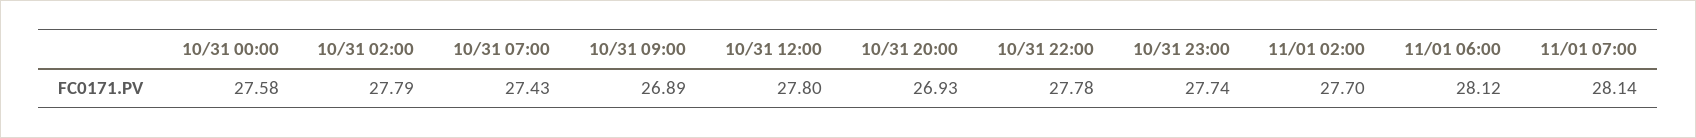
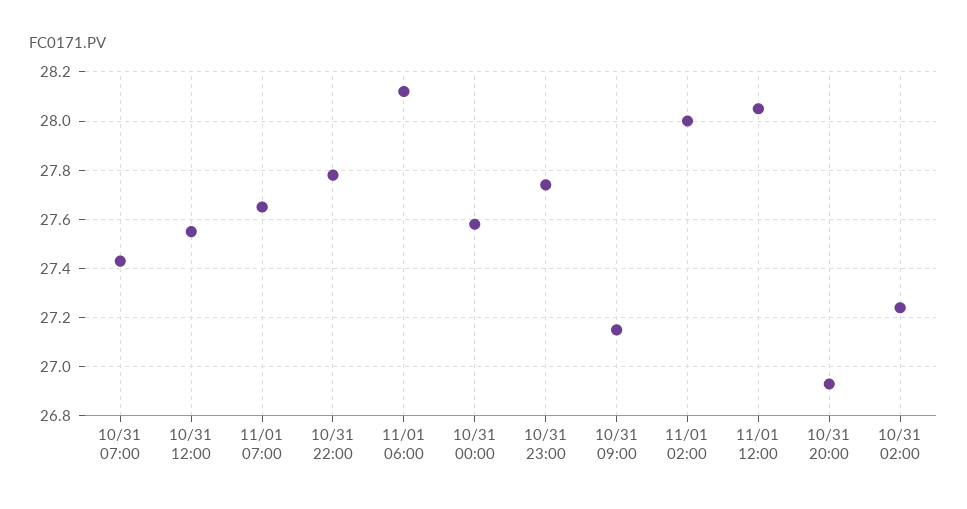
  {
    "10/31 00:00": 27.58,
-   "10/31 02:00": 27.79,
+   "10/31 02:00": 27.25,
    "10/31 07:00": 27.43,
-   "10/31 09:00": 26.89,
+   "10/31 09:00": 27.15,
-   "10/31 12:00": 27.8,
+   "10/31 12:00": 27.55,
    "10/31 20:00": 26.93,
    "10/31 22:00": 27.78,
    "10/31 23:00": 27.74,
-   "11/01 02:00": 27.7,
+   "11/01 02:00": 28,
    "11/01 06:00": 28.12,
-   "11/01 07:00": 28.14
+   "11/01 07:00": 27.65,
+   "11/01 12:00": 28.05
  }

